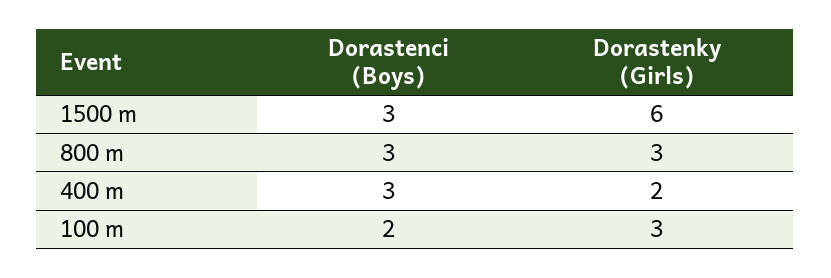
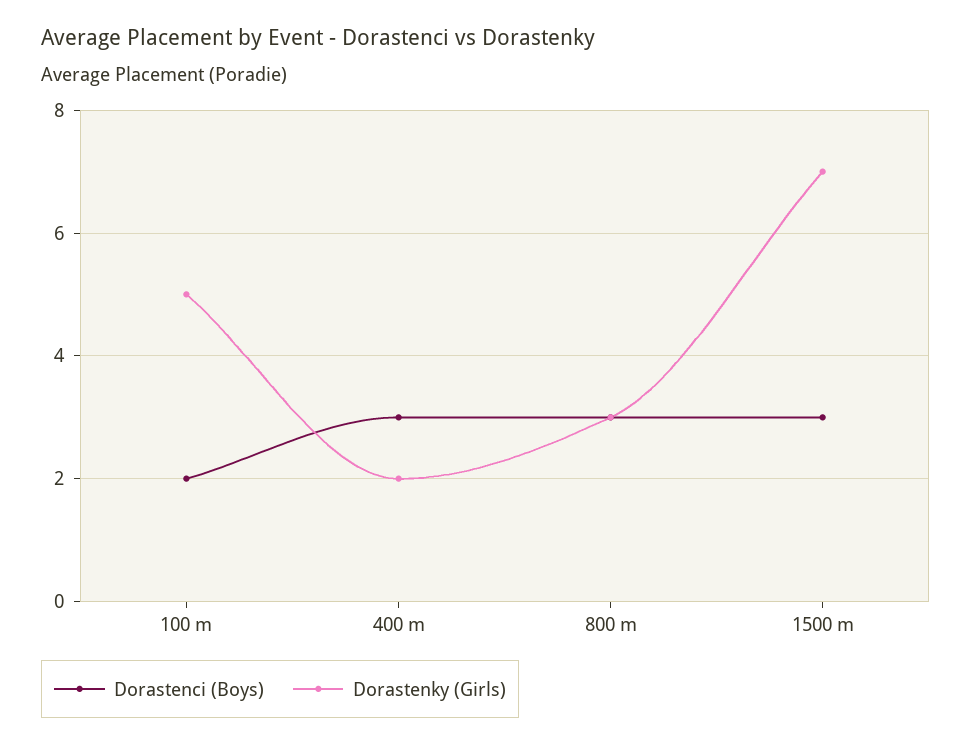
  {
    "Dorastenci (Boys)": {
      "1500 m": 3,
      "800 m": 3,
      "400 m": 3,
      "100 m": 2
    },
    "Dorastenky (Girls)": {
-     "1500 m": 6,
+     "1500 m": 7,
      "800 m": 3,
      "400 m": 2,
-     "100 m": 3
+     "100 m": 5
    }
  }

